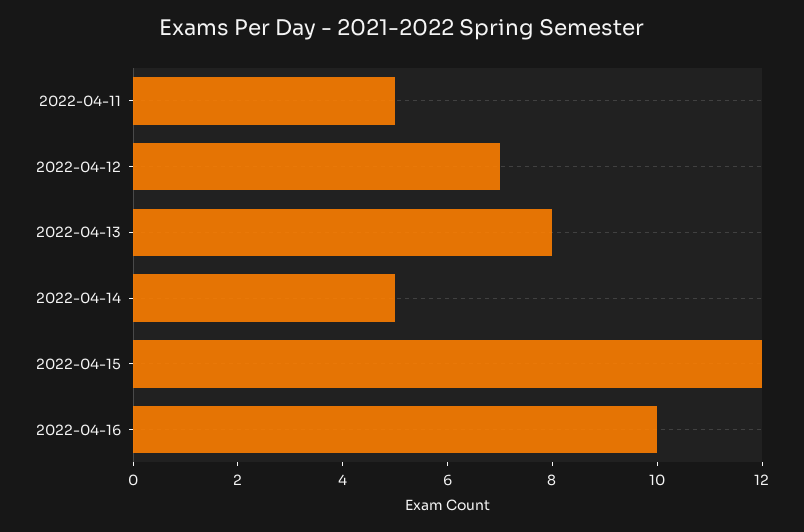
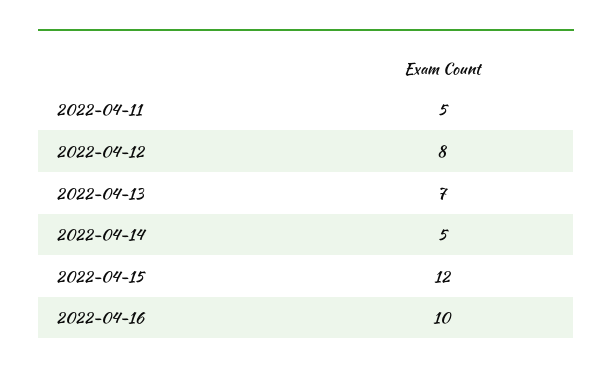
  {
    "2022-04-11": 5,
-   "2022-04-12": 7,
+   "2022-04-12": 8,
-   "2022-04-13": 8,
+   "2022-04-13": 7,
    "2022-04-14": 5,
    "2022-04-15": 12,
    "2022-04-16": 10
  }

